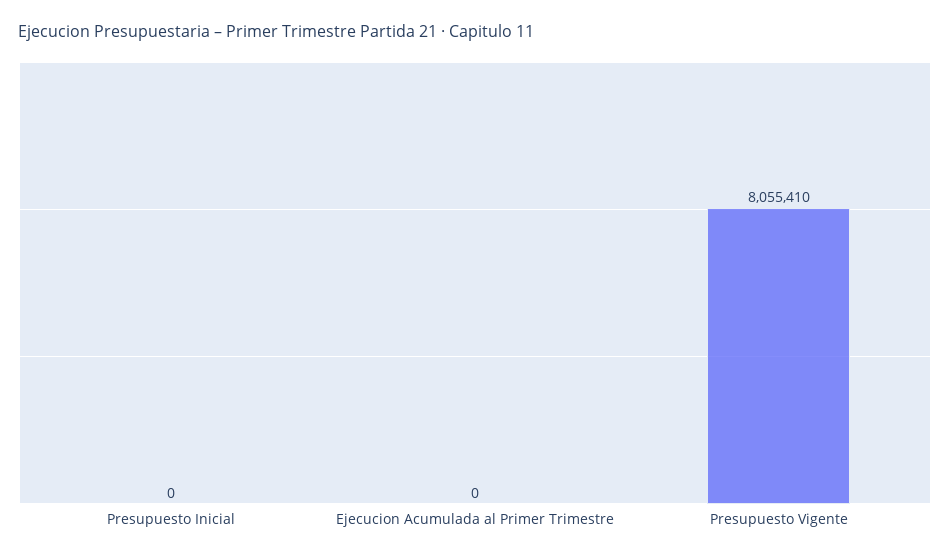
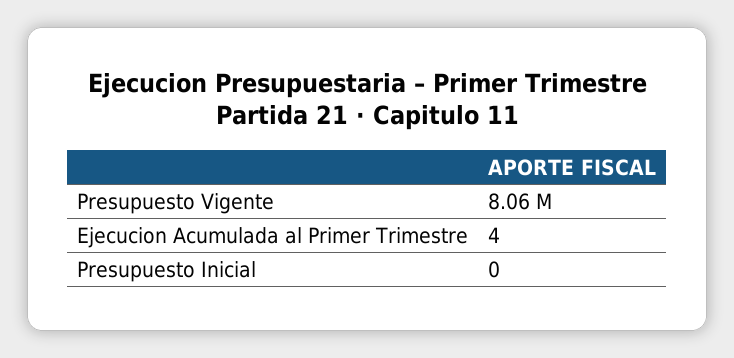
  {
    "Presupuesto Inicial": 0,
-   "Ejecucion Acumulada al Primer Trimestre": 0,
+   "Ejecucion Acumulada al Primer Trimestre": 4,
    "Presupuesto Vigente": 8055410
  }

